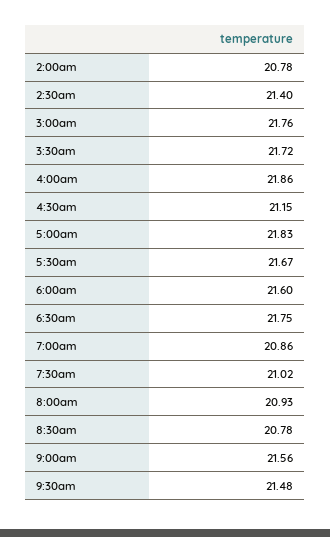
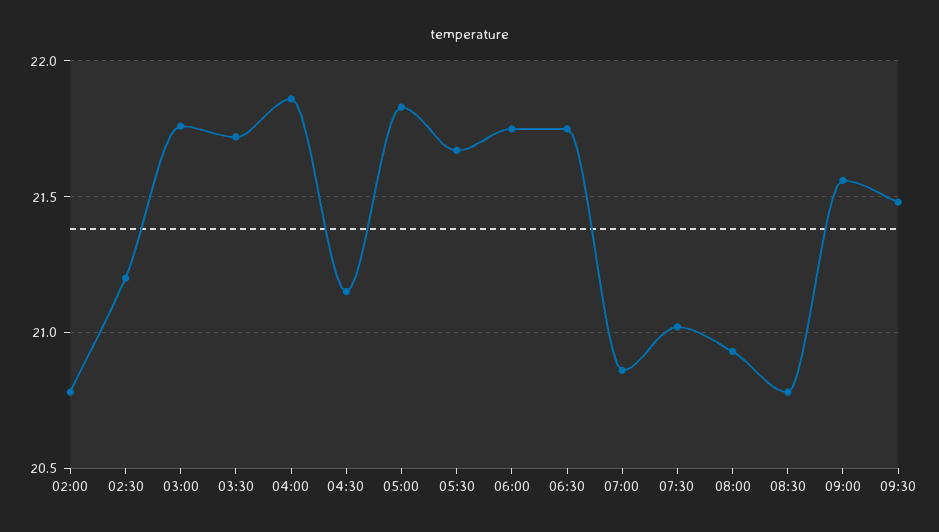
  {
    "2:00am": 20.78,
-   "2:30am": 21.4,
+   "2:30am": 21.2,
    "3:00am": 21.76,
    "3:30am": 21.72,
    "4:00am": 21.86,
    "4:30am": 21.15,
    "5:00am": 21.83,
    "5:30am": 21.67,
-   "6:00am": 21.6,
+   "6:00am": 21.75,
    "6:30am": 21.75,
    "7:00am": 20.86,
    "7:30am": 21.02,
    "8:00am": 20.93,
    "8:30am": 20.78,
    "9:00am": 21.56,
    "9:30am": 21.48
  }

